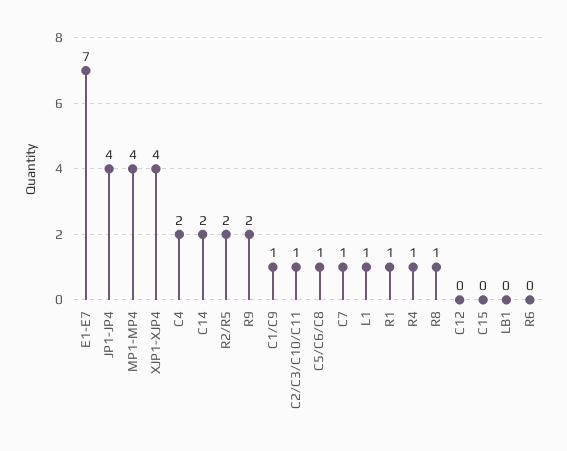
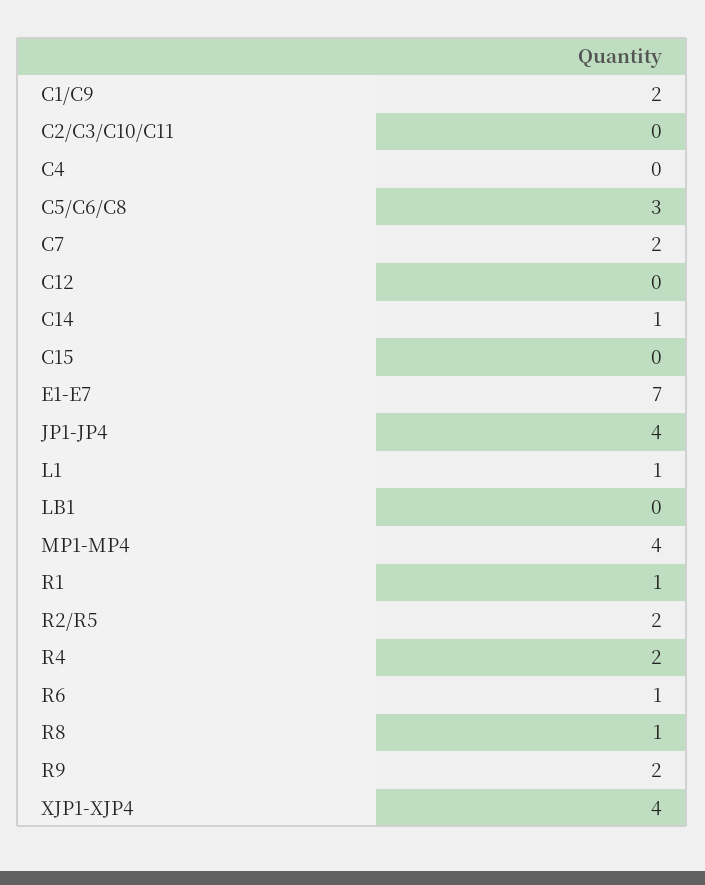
  {
    "E1-E7": 7,
    "JP1-JP4": 4,
    "MP1-MP4": 4,
    "XJP1-XJP4": 4,
-   "C4": 2,
+   "C4": 0,
-   "C14": 2,
+   "C14": 1,
    "R2/R5": 2,
    "R9": 2,
-   "C1/C9": 1,
+   "C1/C9": 2,
-   "C2/C3/C10/C11": 1,
+   "C2/C3/C10/C11": 0,
-   "C5/C6/C8": 1,
+   "C5/C6/C8": 3,
-   "C7": 1,
+   "C7": 2,
    "L1": 1,
    "R1": 1,
-   "R4": 1,
+   "R4": 2,
    "R8": 1,
    "C12": 0,
    "C15": 0,
    "LB1": 0,
-   "R6": 0
+   "R6": 1
  }

